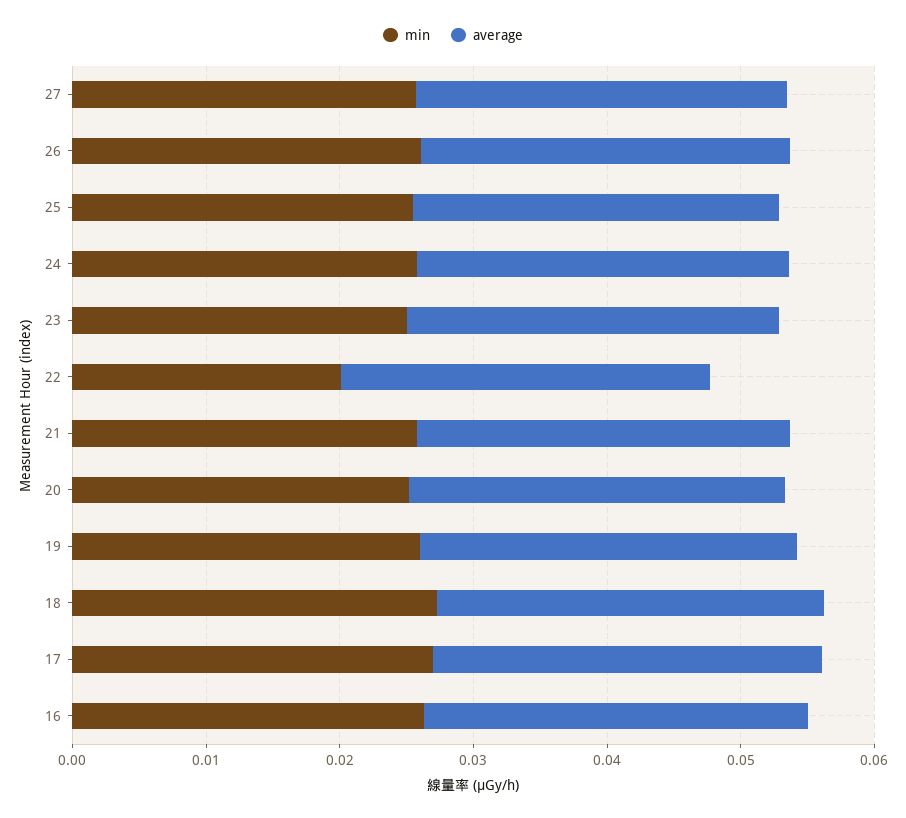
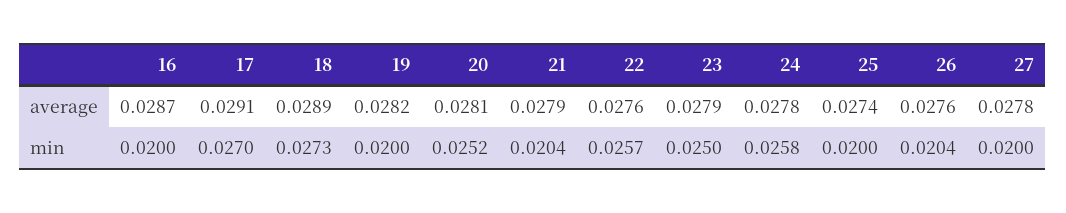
  {
    "min": {
-     "27": 0.026,
+     "27": 0.02,
-     "26": 0.026,
+     "26": 0.0204,
-     "25": 0.026,
+     "25": 0.02,
      "24": 0.0258,
      "23": 0.025,
-     "22": 0.02,
+     "22": 0.0257,
-     "21": 0.026,
+     "21": 0.0204,
      "20": 0.0252,
-     "19": 0.026,
+     "19": 0.02,
      "18": 0.0273,
      "17": 0.027,
-     "16": 0.026
+     "16": 0.02
    },
    "average": {
      "27": 0.0278,
      "26": 0.0276,
      "25": 0.0274,
      "24": 0.0278,
      "23": 0.0279,
      "22": 0.0276,
      "21": 0.0279,
      "20": 0.0281,
      "19": 0.0282,
      "18": 0.0289,
      "17": 0.0291,
      "16": 0.0287
    }
  }

